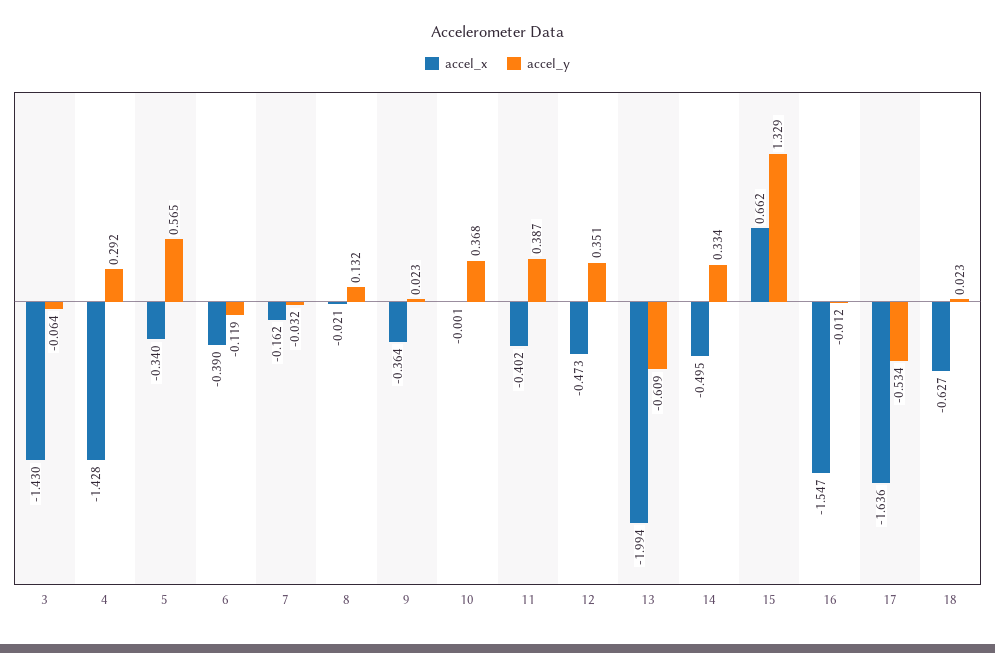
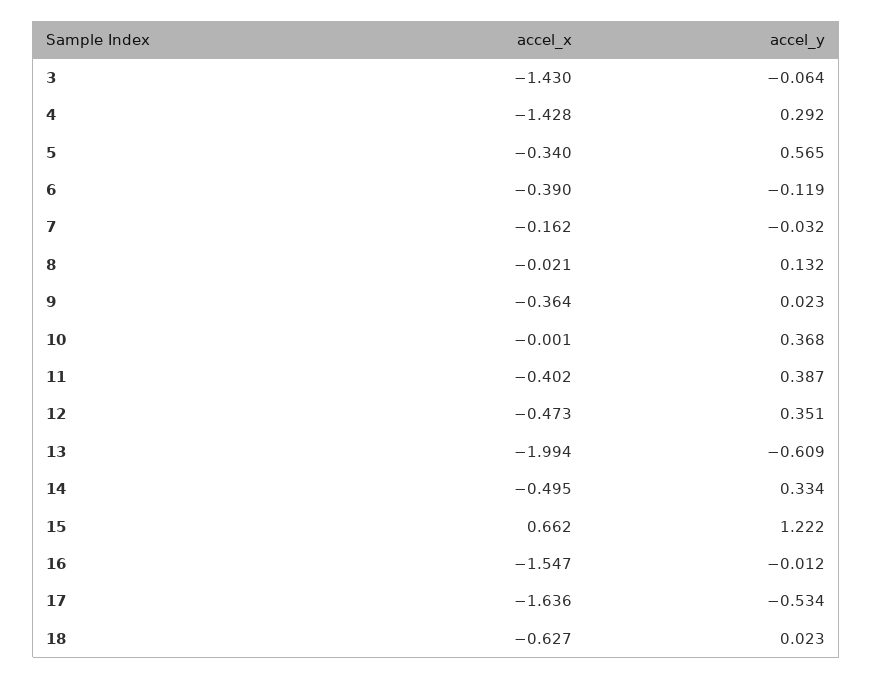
  {
    "accel_x": {
      "3": -1.43,
      "4": -1.428,
      "5": -0.34,
      "6": -0.39,
      "7": -0.162,
      "8": -0.021,
      "9": -0.364,
      "10": -0.001,
      "11": -0.402,
      "12": -0.473,
      "13": -1.994,
      "14": -0.495,
      "15": 0.662,
      "16": -1.547,
      "17": -1.636,
      "18": -0.627
    },
    "accel_y": {
      "3": -0.064,
      "4": 0.292,
      "5": 0.565,
      "6": -0.119,
      "7": -0.032,
      "8": 0.132,
      "9": 0.023,
      "10": 0.368,
      "11": 0.387,
      "12": 0.351,
      "13": -0.609,
      "14": 0.334,
-     "15": 1.329,
+     "15": 1.222,
      "16": -0.012,
      "17": -0.534,
      "18": 0.023
    }
  }

